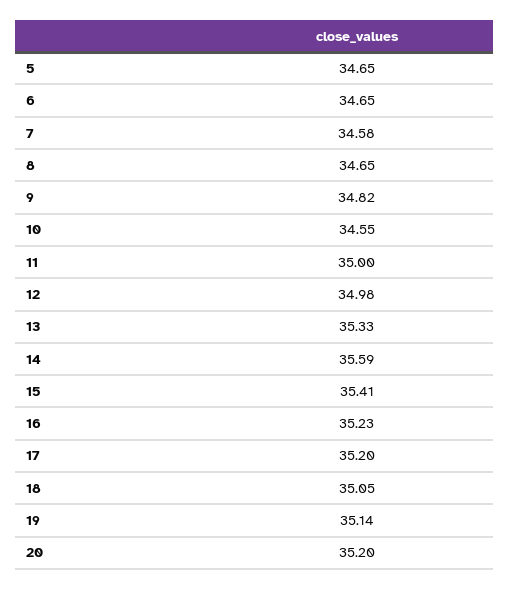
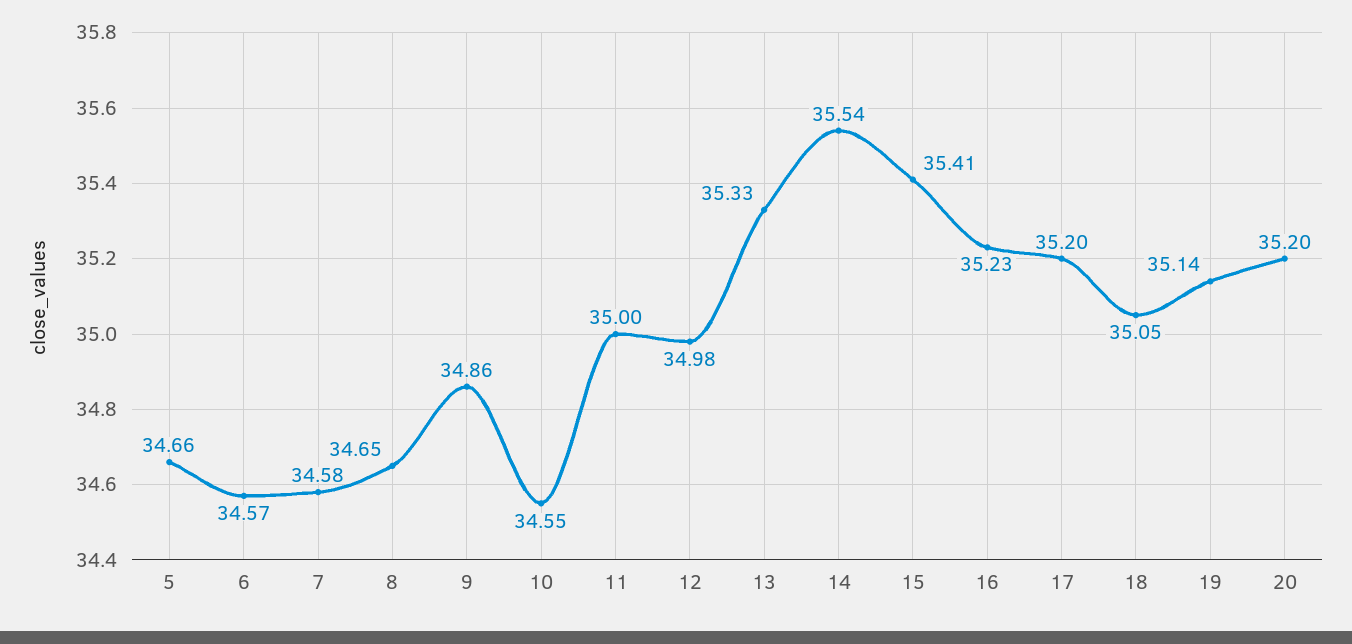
  {
-   "5": 34.65,
+   "5": 34.66,
-   "6": 34.65,
+   "6": 34.57,
    "7": 34.58,
    "8": 34.65,
-   "9": 34.82,
+   "9": 34.86,
    "10": 34.55,
    "11": 35,
    "12": 34.98,
    "13": 35.33,
-   "14": 35.59,
+   "14": 35.54,
    "15": 35.41,
    "16": 35.23,
    "17": 35.2,
    "18": 35.05,
    "19": 35.14,
    "20": 35.2
  }

